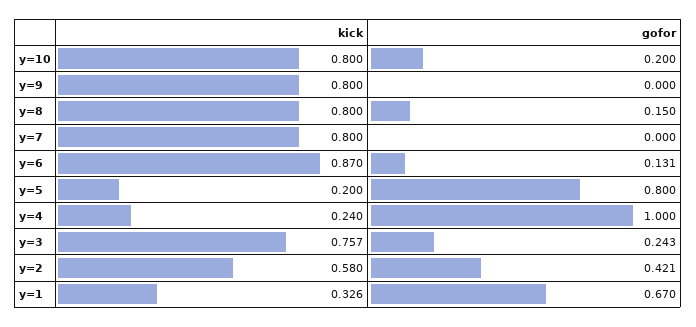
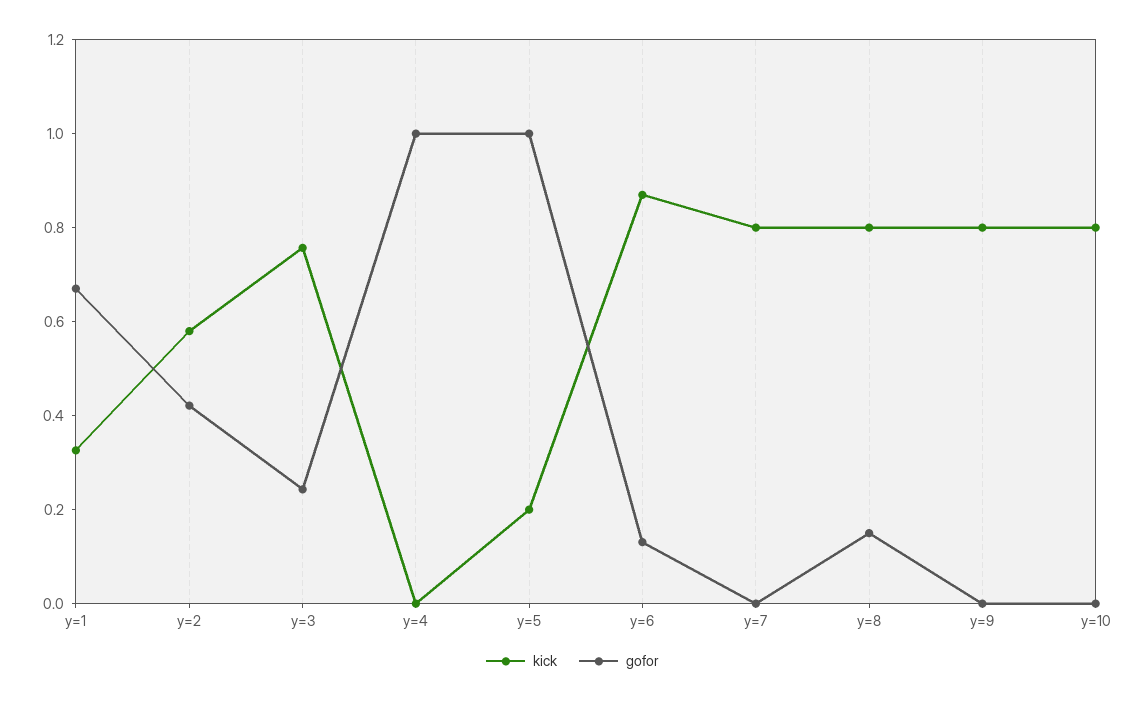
  {
    "kick": {
      "y=10": 0.8,
      "y=9": 0.8,
      "y=8": 0.8,
      "y=7": 0.8,
      "y=6": 0.87,
      "y=5": 0.2,
-     "y=4": 0.24,
+     "y=4": 0,
      "y=3": 0.757,
      "y=2": 0.58,
      "y=1": 0.326
    },
    "gofor": {
-     "y=10": 0.2,
+     "y=10": 0,
      "y=9": 0,
      "y=8": 0.15,
      "y=7": 0,
      "y=6": 0.131,
-     "y=5": 0.8,
+     "y=5": 1,
      "y=4": 1,
      "y=3": 0.243,
      "y=2": 0.421,
      "y=1": 0.67
    }
  }

